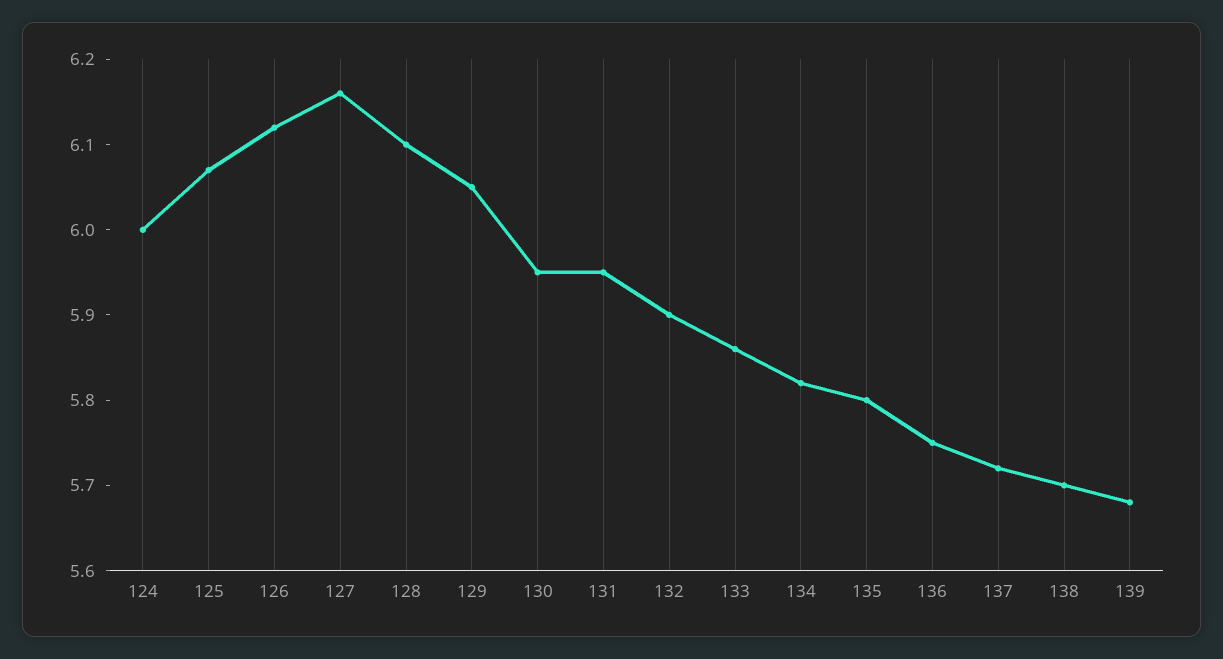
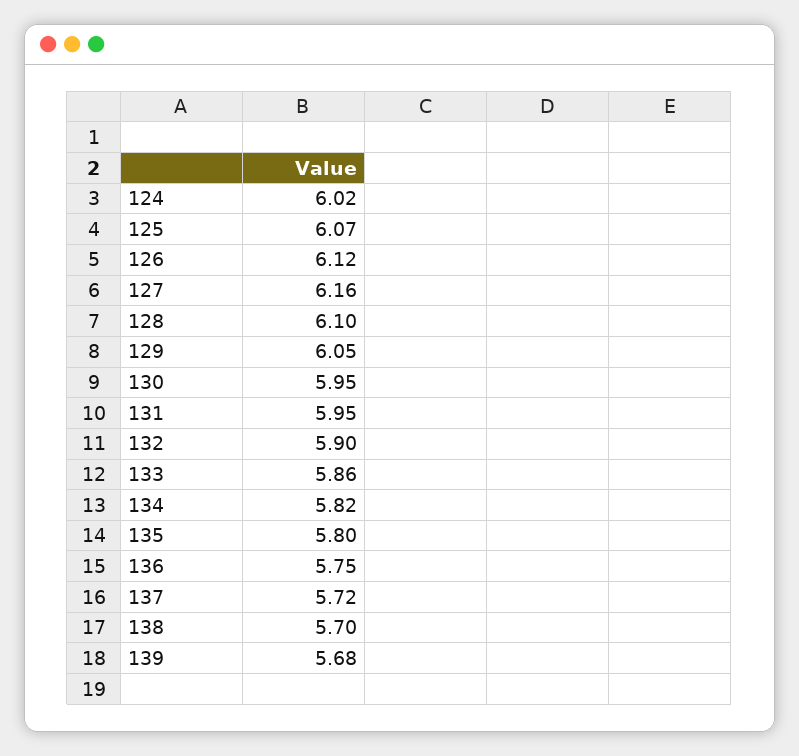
  {
-   "124": 6,
+   "124": 6.02,
    "125": 6.07,
    "126": 6.12,
    "127": 6.16,
    "128": 6.1,
    "129": 6.05,
    "130": 5.95,
    "131": 5.95,
    "132": 5.9,
    "133": 5.86,
    "134": 5.82,
    "135": 5.8,
    "136": 5.75,
    "137": 5.72,
    "138": 5.7,
    "139": 5.68
  }

